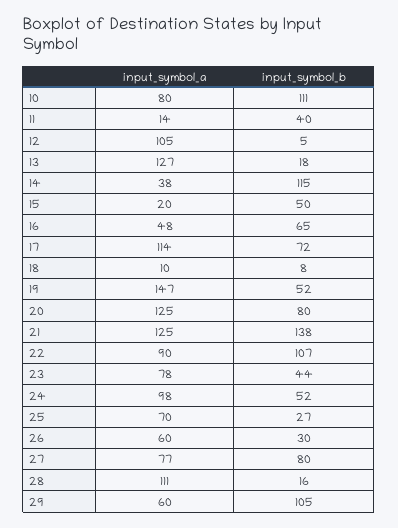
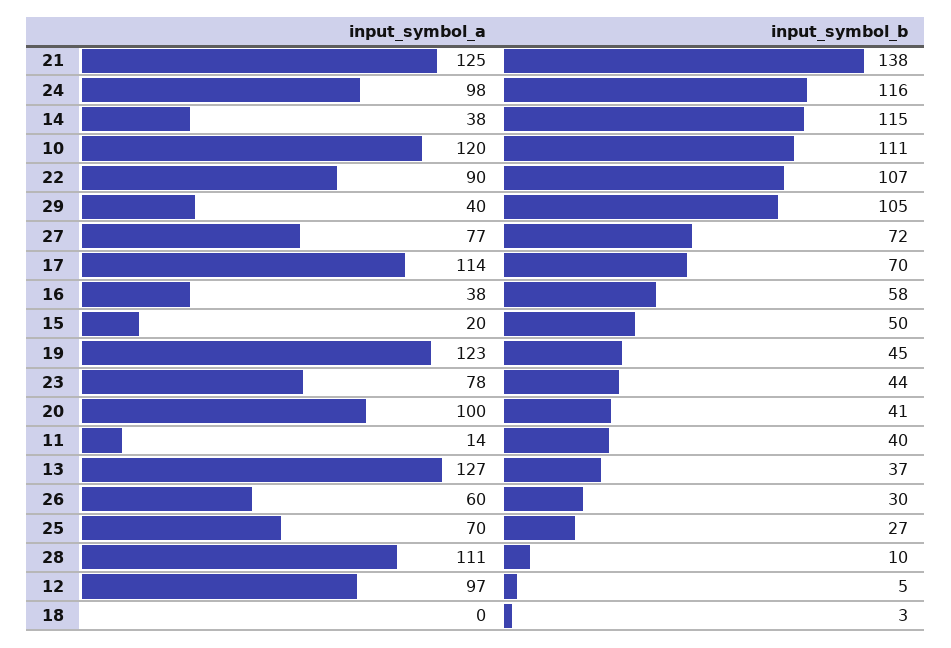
  {
    "input_symbol_a": {
-     "10": 80,
+     "10": 120,
      "11": 14,
-     "12": 105,
+     "12": 97,
      "13": 127,
      "14": 38,
      "15": 20,
-     "16": 48,
+     "16": 38,
      "17": 114,
-     "18": 10,
+     "18": 0,
-     "19": 147,
+     "19": 123,
-     "20": 125,
+     "20": 100,
      "21": 125,
      "22": 90,
      "23": 78,
      "24": 98,
      "25": 70,
      "26": 60,
      "27": 77,
      "28": 111,
-     "29": 60
+     "29": 40
    },
    "input_symbol_b": {
      "10": 111,
      "11": 40,
      "12": 5,
-     "13": 18,
+     "13": 37,
      "14": 115,
      "15": 50,
-     "16": 65,
+     "16": 58,
-     "17": 72,
+     "17": 70,
-     "18": 8,
+     "18": 3,
-     "19": 52,
+     "19": 45,
-     "20": 80,
+     "20": 41,
      "21": 138,
      "22": 107,
      "23": 44,
-     "24": 52,
+     "24": 116,
      "25": 27,
      "26": 30,
-     "27": 80,
+     "27": 72,
-     "28": 16,
+     "28": 10,
      "29": 105
    }
  }

